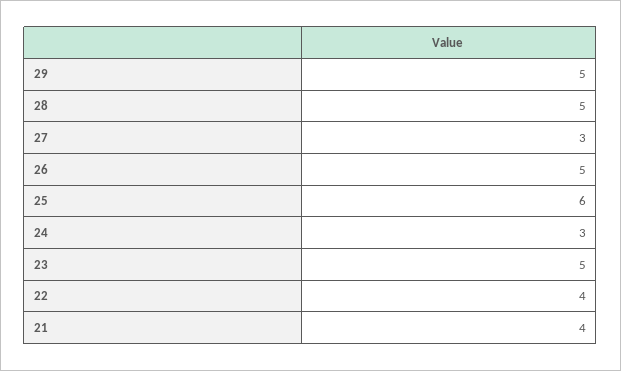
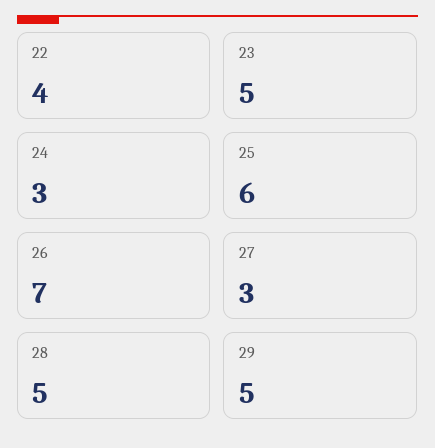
  {
    "29": 5,
    "28": 5,
    "27": 3,
-   "26": 5,
+   "26": 7,
    "25": 6,
    "24": 3,
    "23": 5,
-   "22": 4,
+   "22": 4
-   "21": 4
  }

